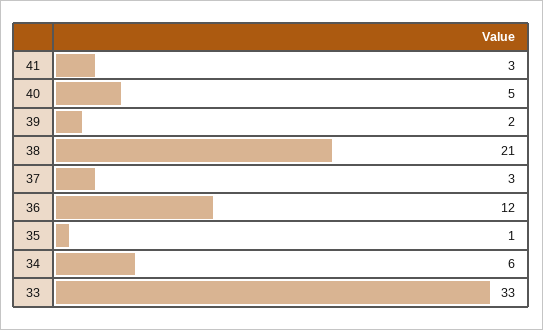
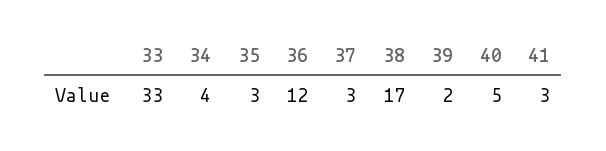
  {
    "41": 3,
    "40": 5,
    "39": 2,
-   "38": 21,
+   "38": 17,
    "37": 3,
    "36": 12,
-   "35": 1,
+   "35": 3,
-   "34": 6,
+   "34": 4,
    "33": 33
  }

